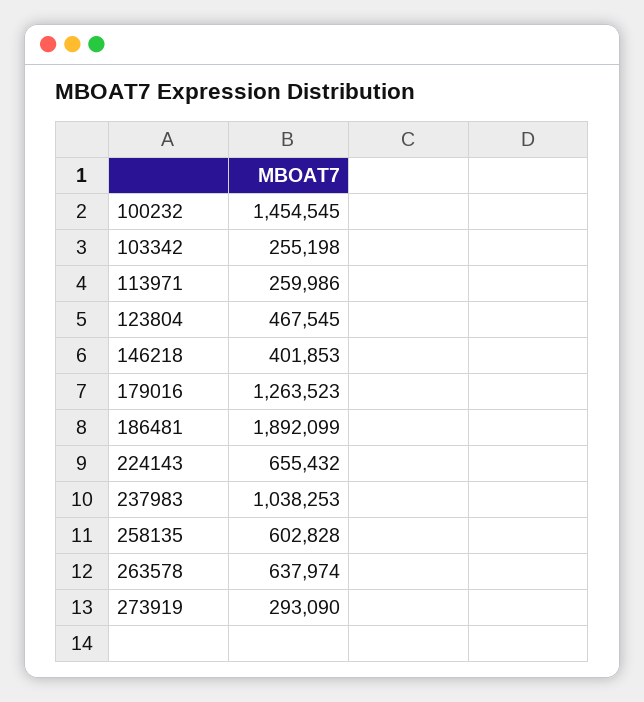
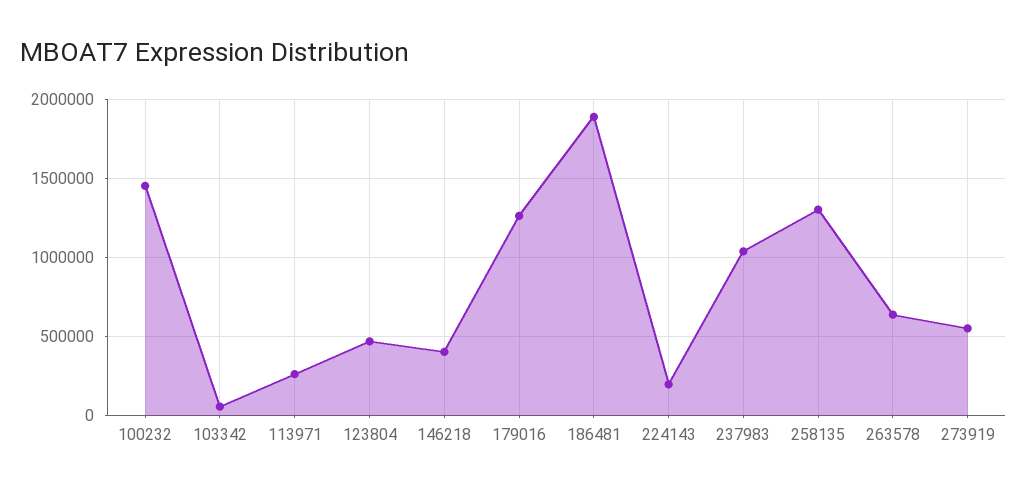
  {
    "100232": 1454545,
-   "103342": 255198,
+   "103342": 50000,
    "113971": 259986,
    "123804": 467545,
    "146218": 401853,
    "179016": 1263523,
    "186481": 1892099,
-   "224143": 655432,
+   "224143": 200000,
    "237983": 1038253,
-   "258135": 602828,
+   "258135": 1300000,
    "263578": 637974,
-   "273919": 293090
+   "273919": 550000
  }

